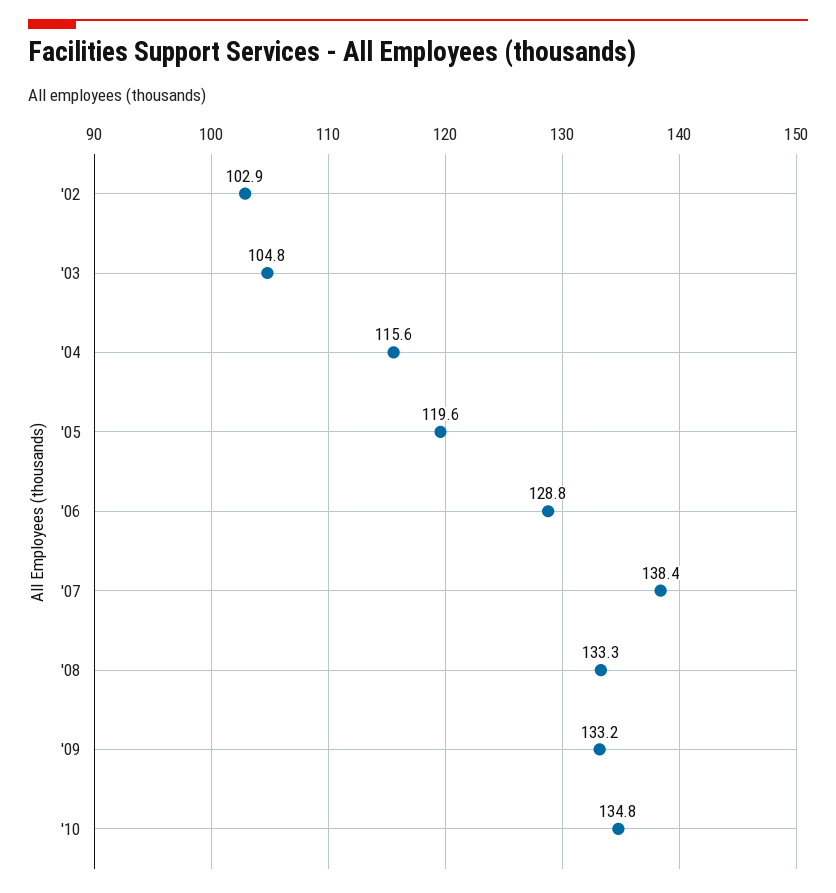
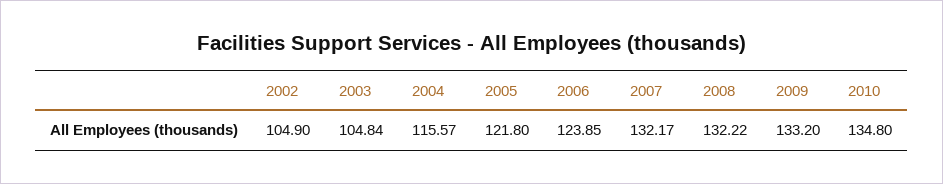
  {
-   "'02": 102.9,
+   "'02": 104.9,
    "'03": 104.84,
    "'04": 115.57,
-   "'05": 119.6,
+   "'05": 121.8,
-   "'06": 128.8,
+   "'06": 123.85,
-   "'07": 138.4,
+   "'07": 132.17,
-   "'08": 133.3,
+   "'08": 132.22,
    "'09": 133.2,
    "'10": 134.8
  }

